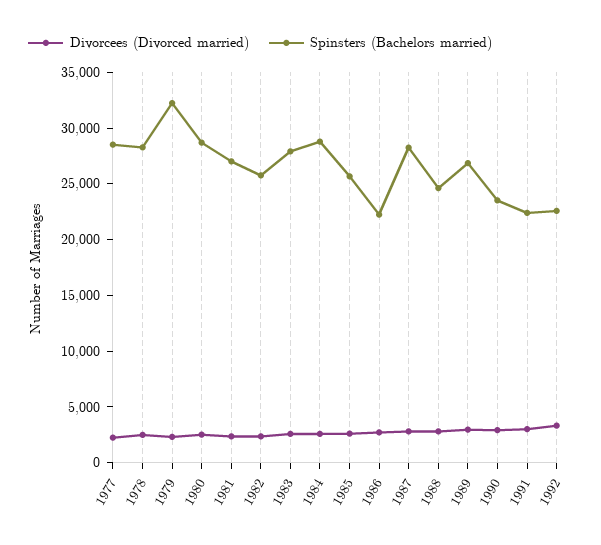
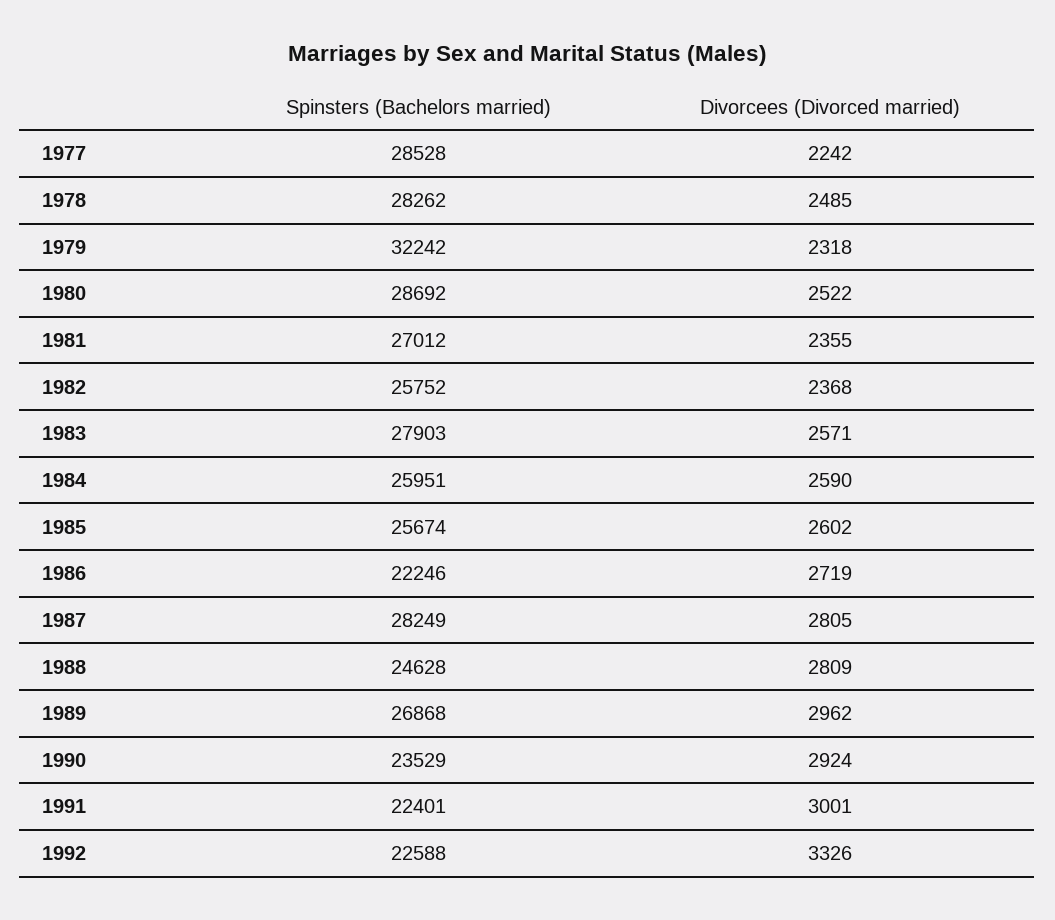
  {
    "Divorcees (Divorced married)": {
      "1977": 2242,
      "1978": 2485,
      "1979": 2318,
      "1980": 2522,
      "1981": 2355,
      "1982": 2368,
      "1983": 2571,
      "1984": 2590,
      "1985": 2602,
      "1986": 2719,
      "1987": 2805,
      "1988": 2809,
      "1989": 2962,
      "1990": 2924,
      "1991": 3001,
      "1992": 3326
    },
    "Spinsters (Bachelors married)": {
      "1977": 28528,
      "1978": 28262,
      "1979": 32242,
      "1980": 28692,
      "1981": 27012,
      "1982": 25752,
      "1983": 27903,
-     "1984": 29000,
+     "1984": 25951,
      "1985": 25674,
      "1986": 22246,
      "1987": 28249,
      "1988": 24628,
      "1989": 26868,
      "1990": 23529,
      "1991": 22401,
      "1992": 22588
    }
  }

